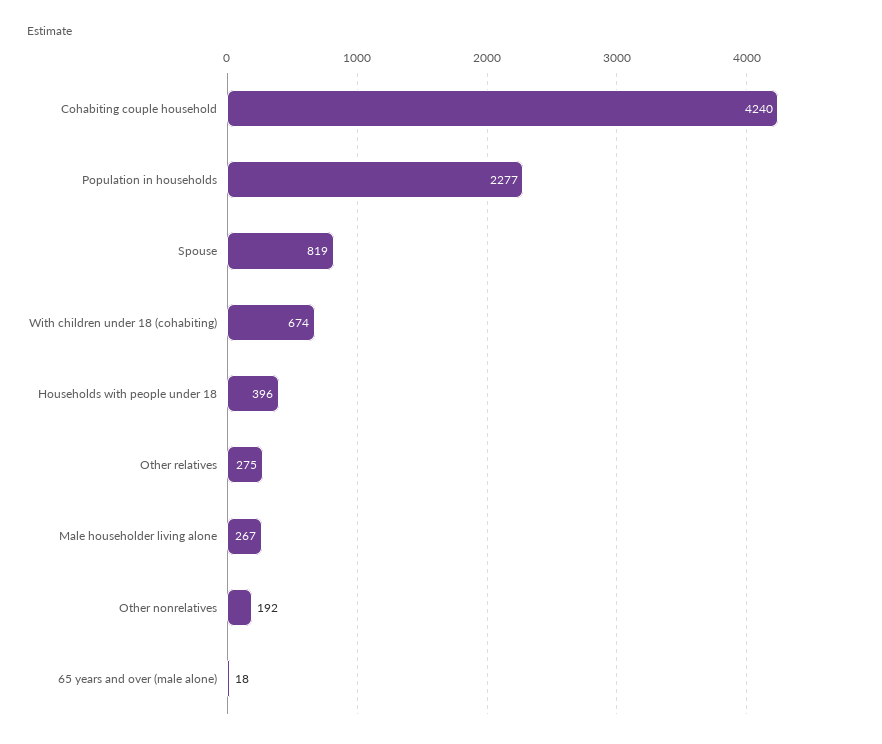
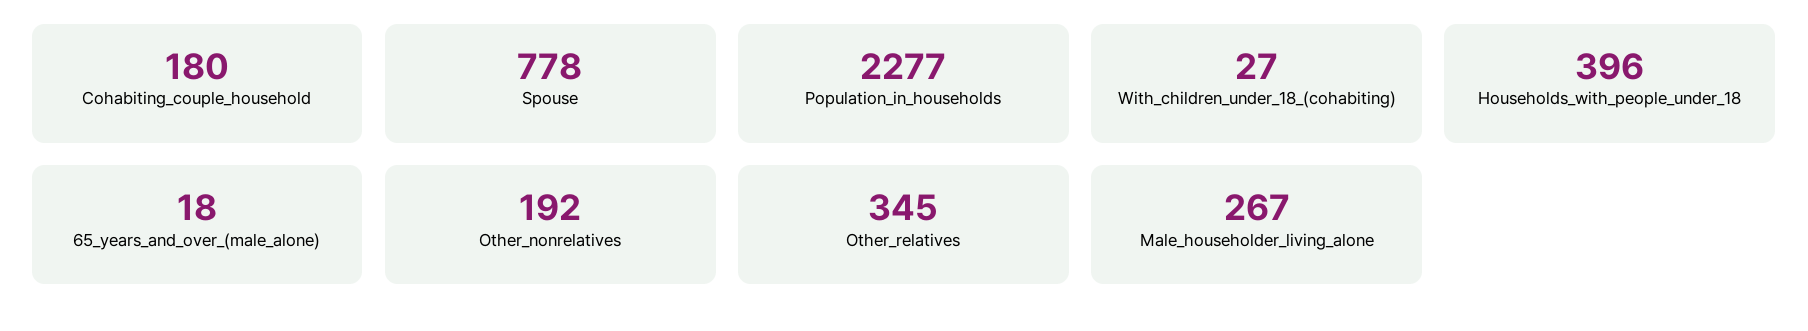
  {
-   "Cohabiting couple household": 4240,
+   "Cohabiting couple household": 180,
    "Population in households": 2277,
-   "Spouse": 819,
+   "Spouse": 778,
-   "With children under 18 (cohabiting)": 674,
+   "With children under 18 (cohabiting)": 27,
    "Households with people under 18": 396,
-   "Other relatives": 275,
+   "Other relatives": 345,
    "Male householder living alone": 267,
    "Other nonrelatives": 192,
    "65 years and over (male alone)": 18
  }

